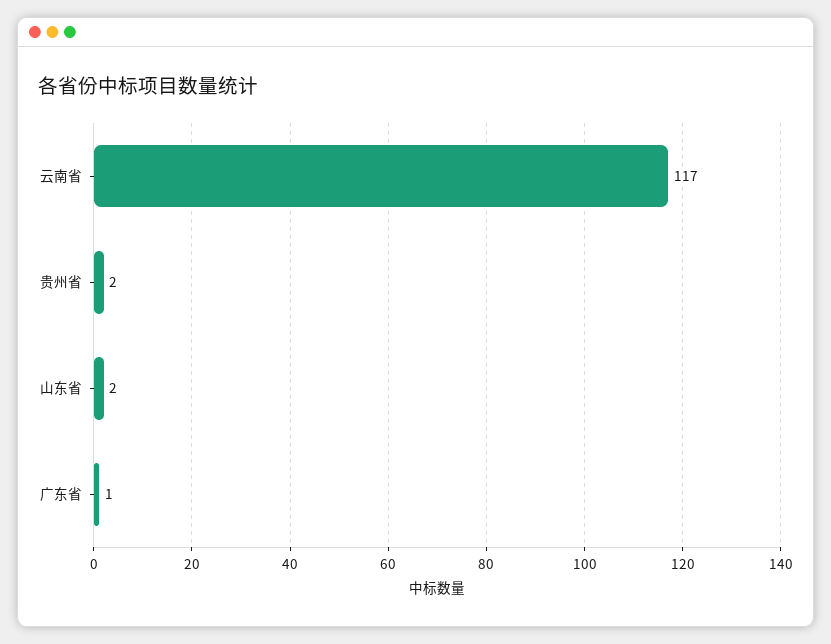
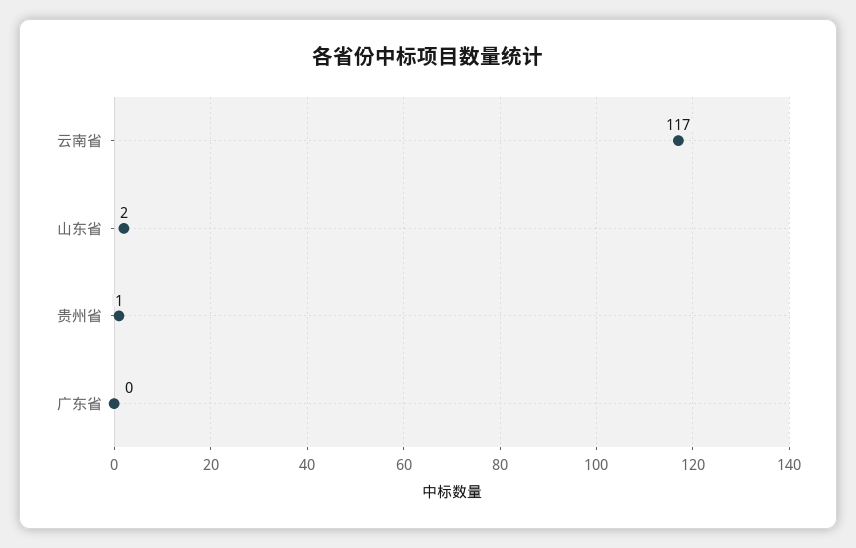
  {
    "云南省": 117,
-   "贵州省": 2,
+   "贵州省": 1,
    "山东省": 2,
-   "广东省": 1
+   "广东省": 0
  }

